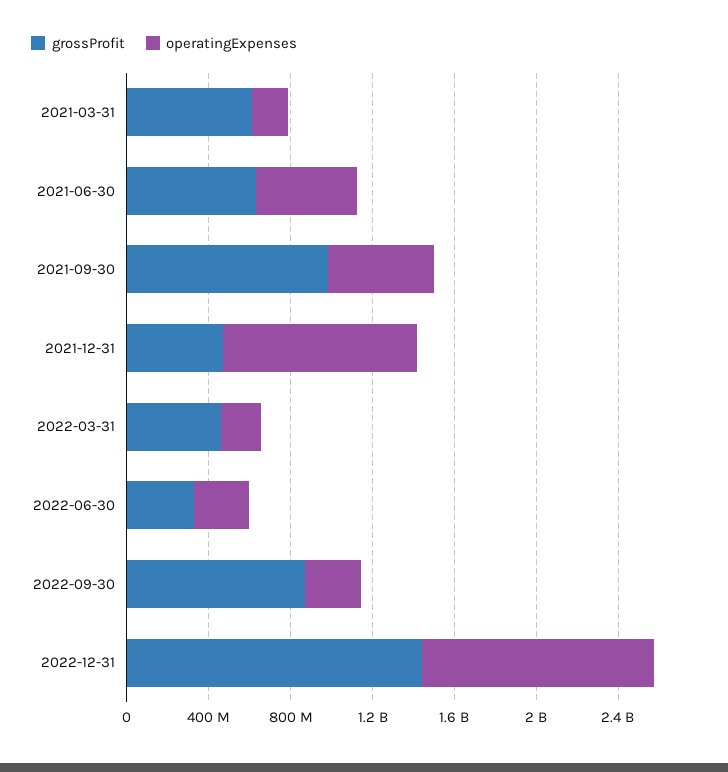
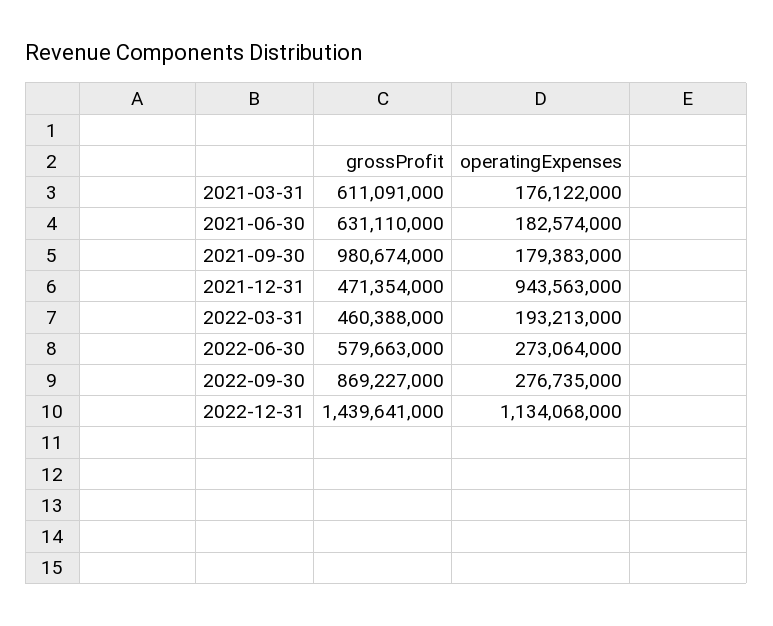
  {
    "grossProfit": {
      "2021-03-31": 611091000,
      "2021-06-30": 631110000,
      "2021-09-30": 980674000,
      "2021-12-31": 471354000,
      "2022-03-31": 460388000,
-     "2022-06-30": 300000000,
+     "2022-06-30": 579663000,
      "2022-09-30": 869227000,
      "2022-12-31": 1439641000
    },
    "operatingExpenses": {
      "2021-03-31": 176122000,
-     "2021-06-30": 500000000,
+     "2021-06-30": 182574000,
-     "2021-09-30": 500000000,
+     "2021-09-30": 179383000,
      "2021-12-31": 943563000,
      "2022-03-31": 193213000,
      "2022-06-30": 273064000,
      "2022-09-30": 276735000,
      "2022-12-31": 1134068000
    }
  }

